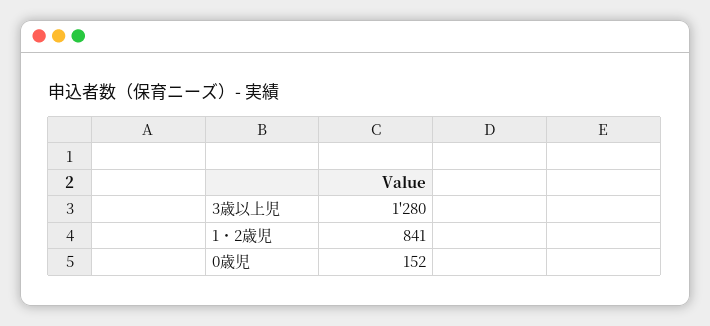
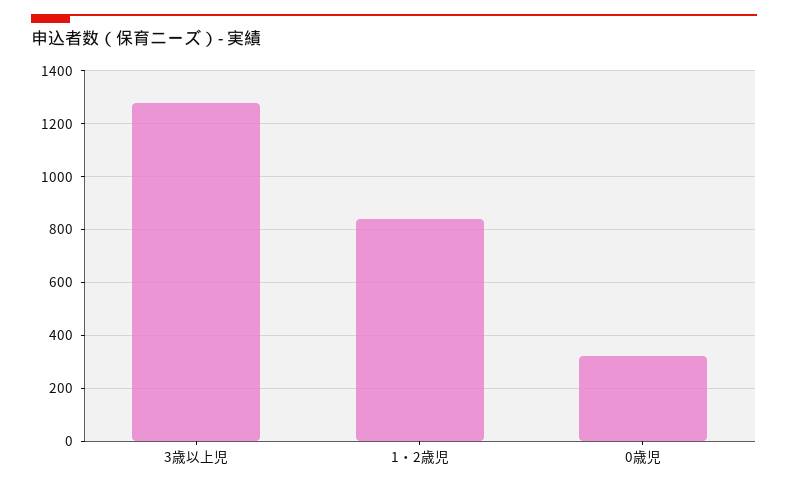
  {
    "3歳以上児": 1280,
    "1・2歳児": 841,
-   "0歳児": 152
+   "0歳児": 325
  }

